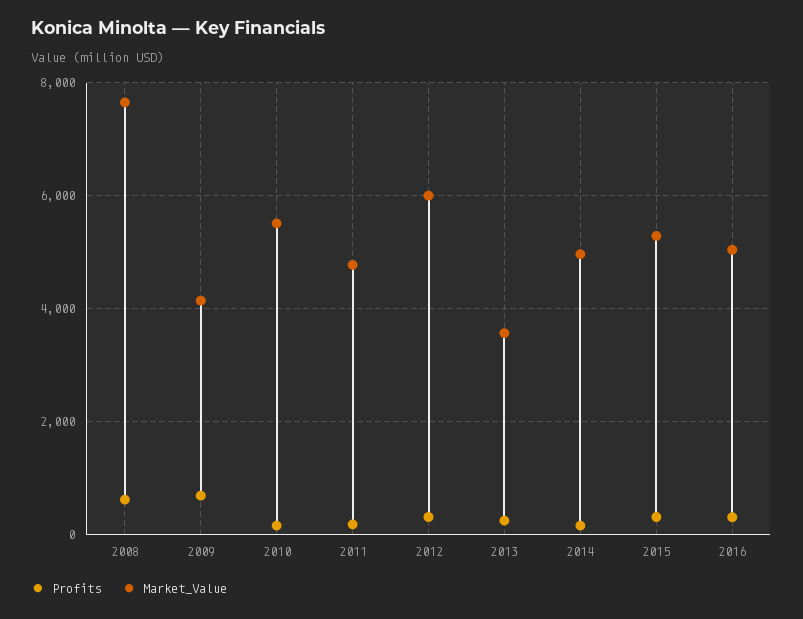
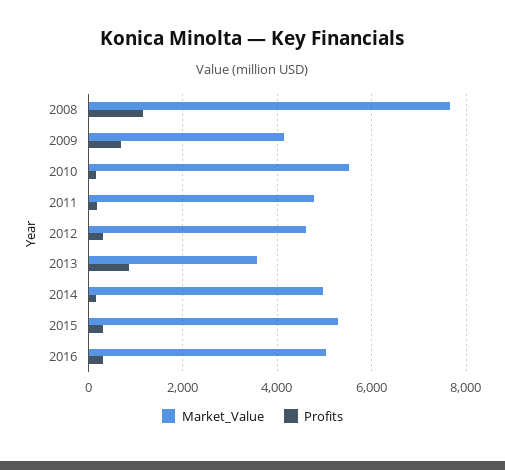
  {
    "Profits": {
-     "2008": 600,
+     "2008": 1200,
      "2009": 600,
      "2010": 200,
      "2011": 200,
      "2012": 400,
-     "2013": 200,
+     "2013": 800,
      "2014": 200,
      "2015": 400,
      "2016": 400
    },
    "Market_Value": {
      "2008": 7600,
      "2009": 4200,
      "2010": 5600,
      "2011": 4800,
-     "2012": 6000,
+     "2012": 4600,
      "2013": 3600,
      "2014": 5000,
      "2015": 5200,
      "2016": 5000
    }
  }

